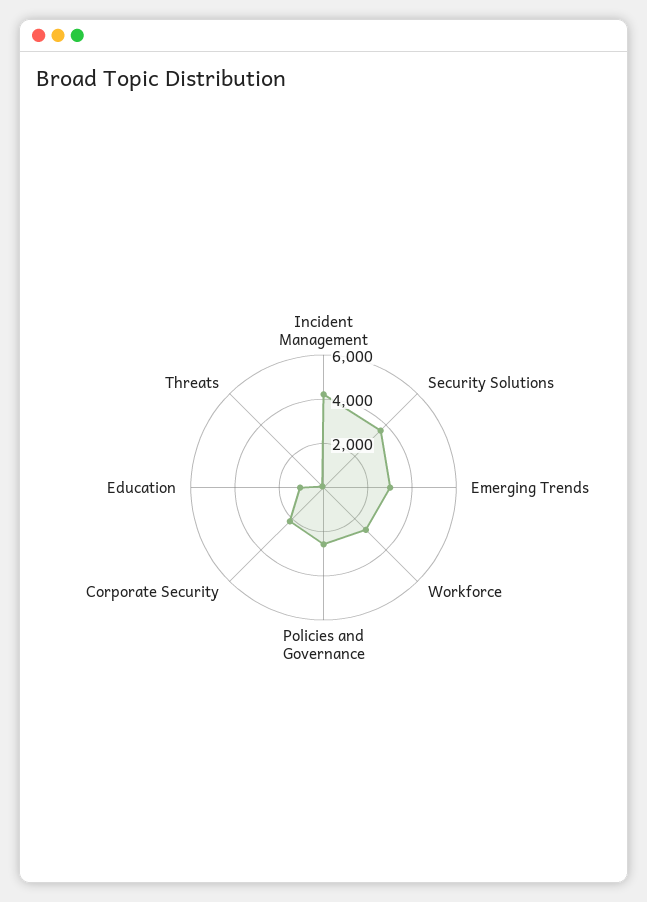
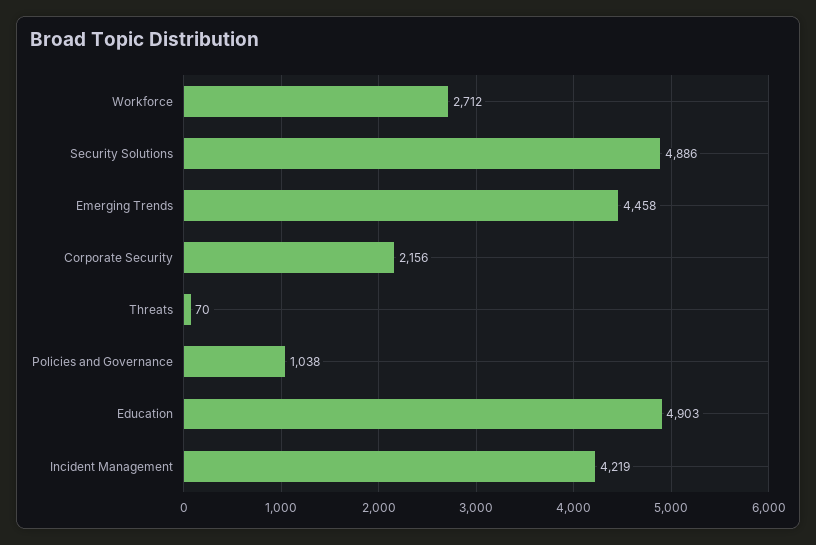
  {
    "Incident Management": 4219,
-   "Security Solutions": 3500,
+   "Security Solutions": 4886,
-   "Emerging Trends": 3000,
+   "Emerging Trends": 4458,
    "Workforce": 2712,
-   "Policies and Governance": 2500,
+   "Policies and Governance": 1038,
    "Corporate Security": 2156,
-   "Education": 1000,
+   "Education": 4903,
    "Threats": 70
  }

